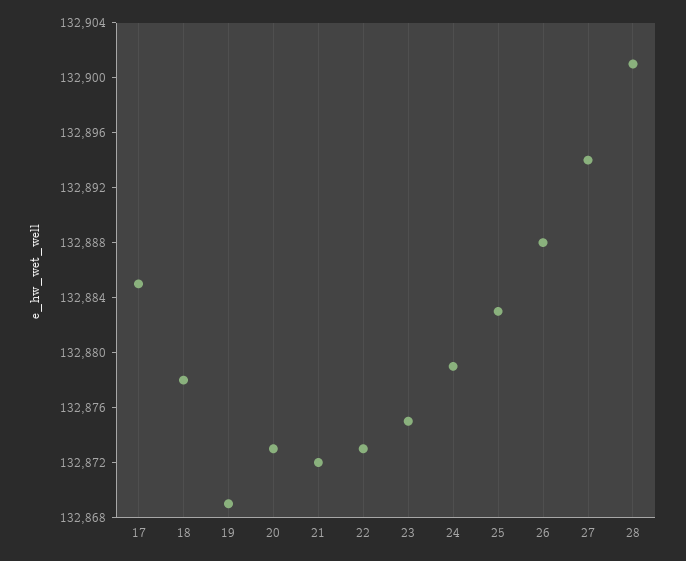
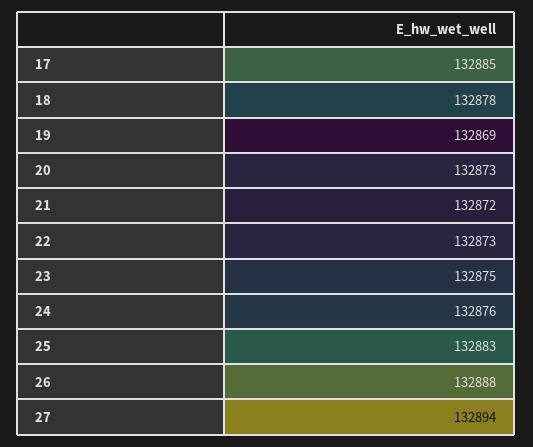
  {
    "17": 132885,
    "18": 132878,
    "19": 132869,
    "20": 132873,
    "21": 132872,
    "22": 132873,
    "23": 132875,
-   "24": 132879,
+   "24": 132876,
    "25": 132883,
    "26": 132888,
-   "27": 132894,
+   "27": 132894
-   "28": 132901
  }

